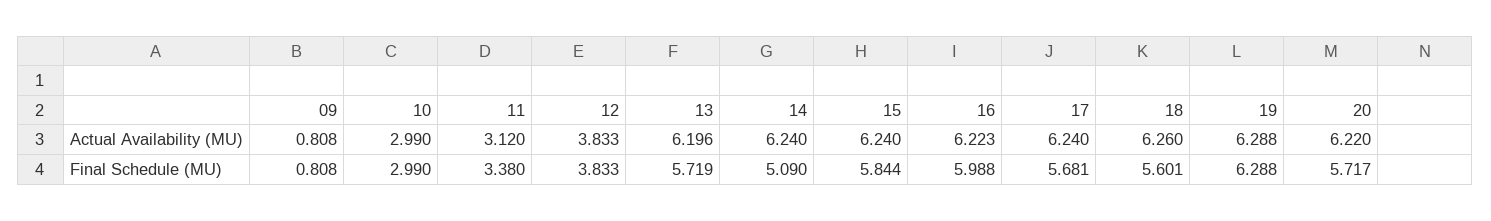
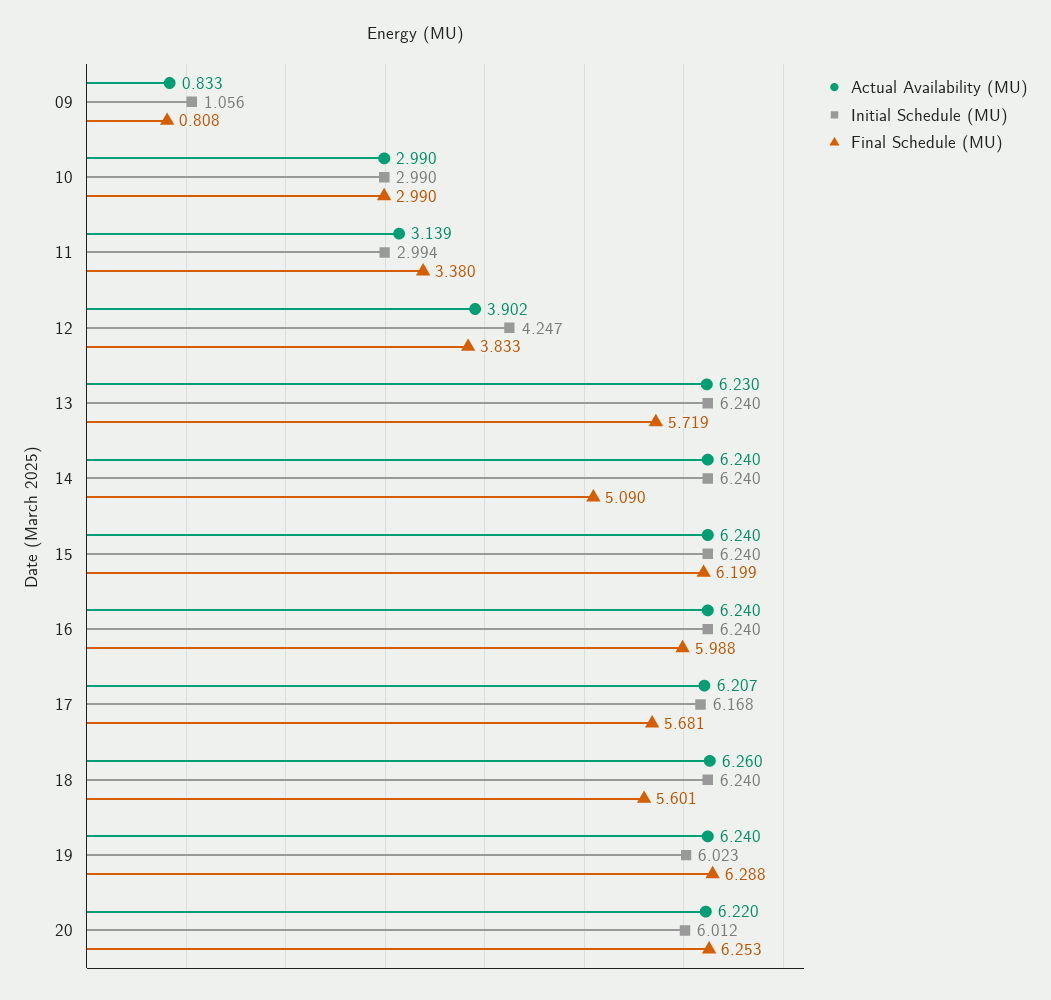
  {
    "Actual Availability (MU)": {
-     "09": 0.808,
+     "09": 0.833,
      "10": 2.99,
-     "11": 3.12,
+     "11": 3.139,
-     "12": 3.833,
+     "12": 3.902,
-     "13": 6.196,
+     "13": 6.23,
      "14": 6.24,
      "15": 6.24,
-     "16": 6.223,
+     "16": 6.24,
-     "17": 6.24,
+     "17": 6.207,
      "18": 6.26,
-     "19": 6.288,
+     "19": 6.24,
      "20": 6.22
    },
    "Final Schedule (MU)": {
      "09": 0.808,
      "10": 2.99,
      "11": 3.38,
      "12": 3.833,
      "13": 5.719,
      "14": 5.09,
-     "15": 5.844,
+     "15": 6.199,
      "16": 5.988,
      "17": 5.681,
      "18": 5.601,
      "19": 6.288,
-     "20": 5.717
+     "20": 6.253
-   }
+   },
+   "Initial Schedule (MU)": {
+     "09": 1.056,
+     "10": 2.99,
+     "11": 2.994,
+     "12": 4.247,
+     "13": 6.24,
+     "14": 6.24,
+     "15": 6.24,
+     "16": 6.24,
+     "17": 6.168,
+     "18": 6.24,
+     "19": 6.023,
+     "20": 6.012
+   }
  }

